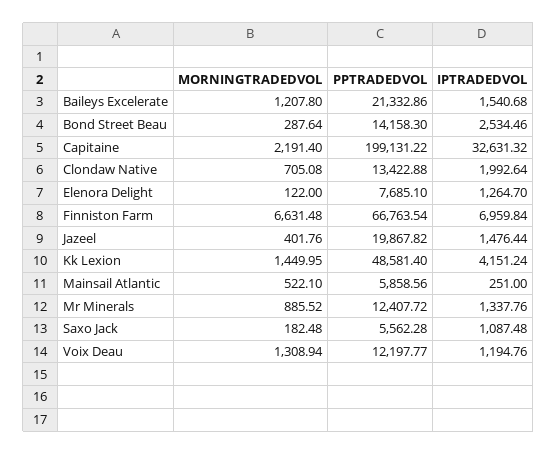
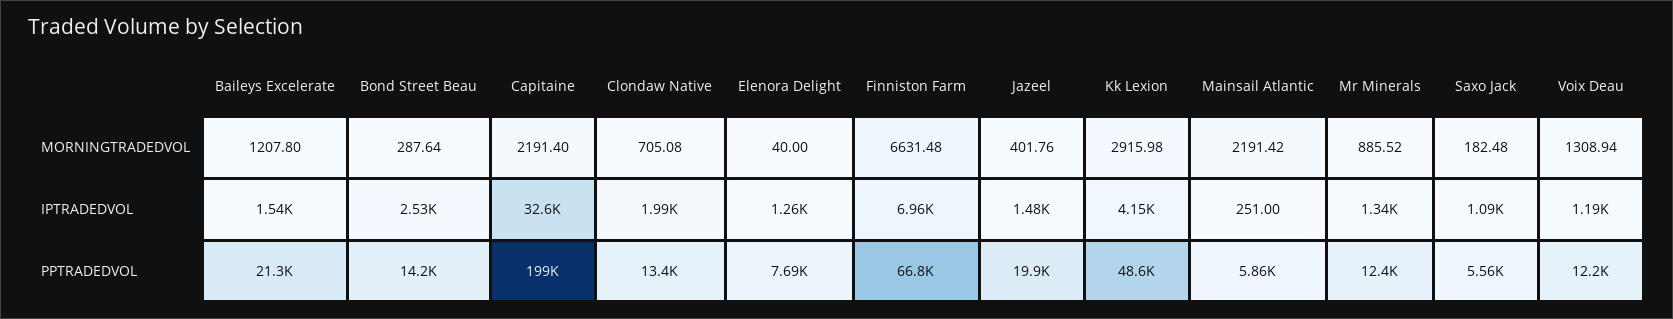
  {
    "MORNINGTRADEDVOL": {
      "Baileys Excelerate": 1207.8,
      "Bond Street Beau": 287.64,
      "Capitaine": 2191.4,
      "Clondaw Native": 705.08,
-     "Elenora Delight": 122,
+     "Elenora Delight": 40,
      "Finniston Farm": 6631.48,
      "Jazeel": 401.76,
-     "Kk Lexion": 1449.95,
+     "Kk Lexion": 2915.98,
-     "Mainsail Atlantic": 522.1,
+     "Mainsail Atlantic": 2191.42,
      "Mr Minerals": 885.52,
      "Saxo Jack": 182.48,
      "Voix Deau": 1308.94
    },
    "PPTRADEDVOL": {
      "Baileys Excelerate": 21332.86,
      "Bond Street Beau": 14158.3,
      "Capitaine": 199131.22,
      "Clondaw Native": 13422.88,
      "Elenora Delight": 7685.1,
      "Finniston Farm": 66763.54,
      "Jazeel": 19867.82,
      "Kk Lexion": 48581.4,
      "Mainsail Atlantic": 5858.56,
      "Mr Minerals": 12407.72,
      "Saxo Jack": 5562.28,
      "Voix Deau": 12197.77
    },
    "IPTRADEDVOL": {
      "Baileys Excelerate": 1540.68,
      "Bond Street Beau": 2534.46,
      "Capitaine": 32631.32,
      "Clondaw Native": 1992.64,
      "Elenora Delight": 1264.7,
      "Finniston Farm": 6959.84,
      "Jazeel": 1476.44,
      "Kk Lexion": 4151.24,
      "Mainsail Atlantic": 251,
      "Mr Minerals": 1337.76,
      "Saxo Jack": 1087.48,
      "Voix Deau": 1194.76
    }
  }

